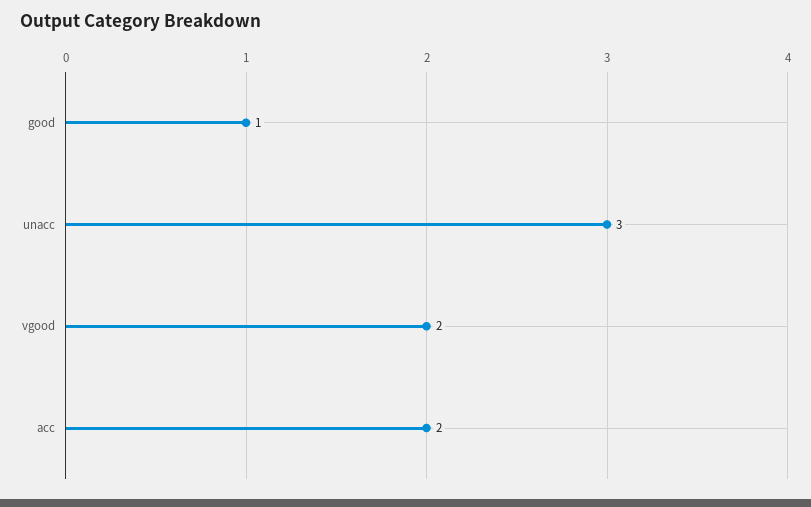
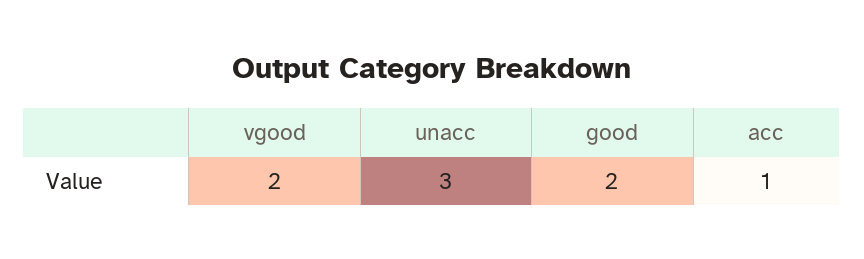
  {
-   "good": 1,
+   "good": 2,
    "unacc": 3,
    "vgood": 2,
-   "acc": 2
+   "acc": 1
  }

